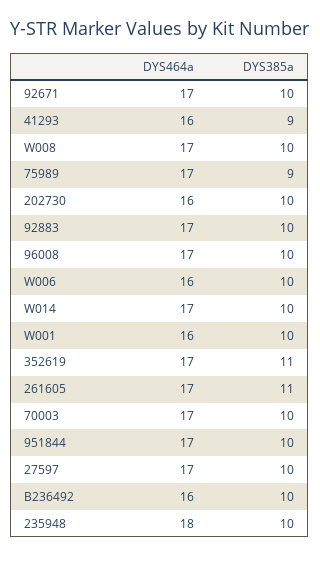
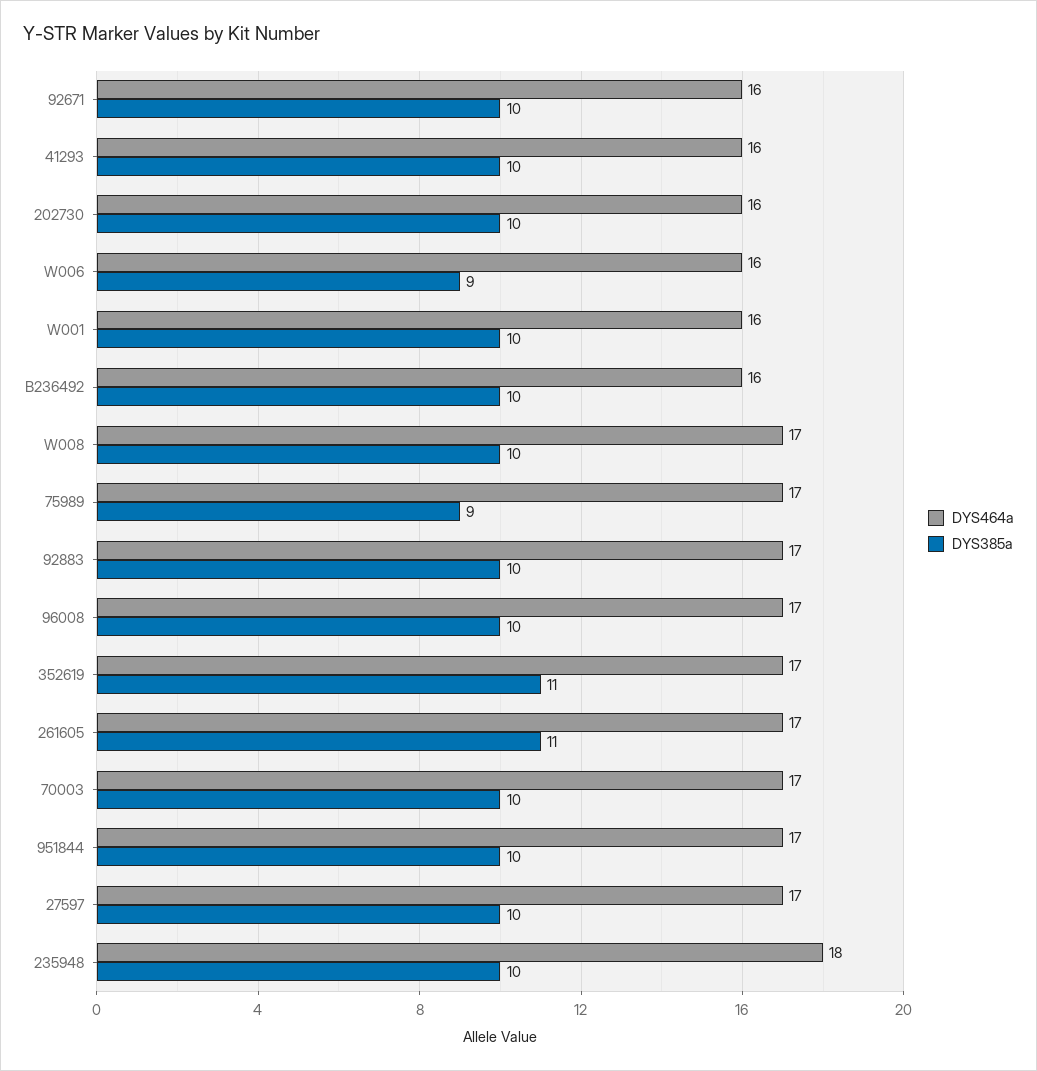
  {
    "DYS464a": {
-     "92671": 17,
+     "92671": 16,
      "41293": 16,
      "W008": 17,
      "75989": 17,
      "202730": 16,
      "92883": 17,
      "96008": 17,
      "W006": 16,
-     "W014": 17,
      "W001": 16,
      "352619": 17,
      "261605": 17,
      "70003": 17,
      "951844": 17,
      "27597": 17,
      "B236492": 16,
      "235948": 18
    },
    "DYS385a": {
      "92671": 10,
-     "41293": 9,
+     "41293": 10,
      "W008": 10,
      "75989": 9,
      "202730": 10,
      "92883": 10,
      "96008": 10,
-     "W006": 10,
+     "W006": 9,
-     "W014": 10,
      "W001": 10,
      "352619": 11,
      "261605": 11,
      "70003": 10,
      "951844": 10,
      "27597": 10,
      "B236492": 10,
      "235948": 10
    }
  }

